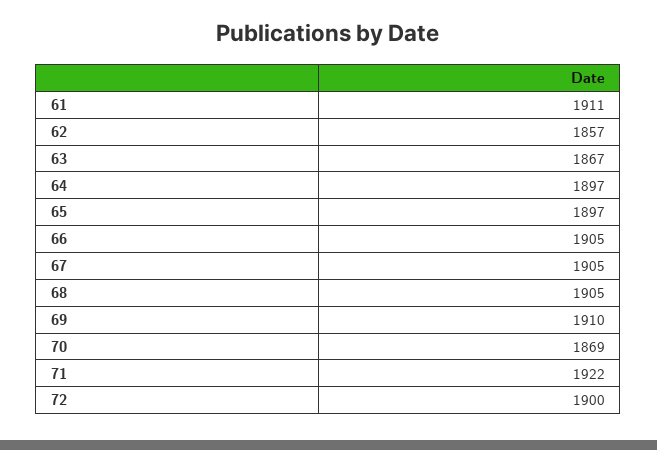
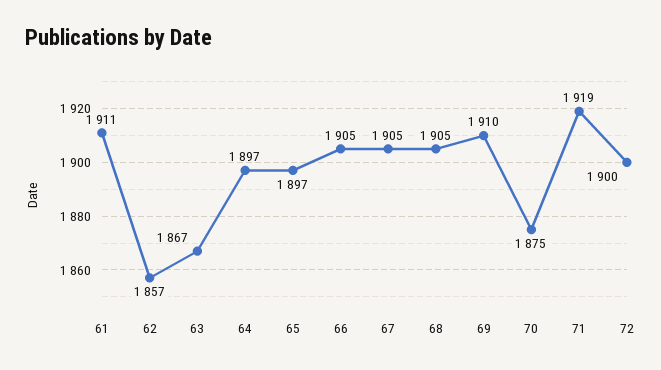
  {
    "61": 1911,
    "62": 1857,
    "63": 1867,
    "64": 1897,
    "65": 1897,
    "66": 1905,
    "67": 1905,
    "68": 1905,
    "69": 1910,
-   "70": 1869,
+   "70": 1875,
-   "71": 1922,
+   "71": 1919,
    "72": 1900
  }

